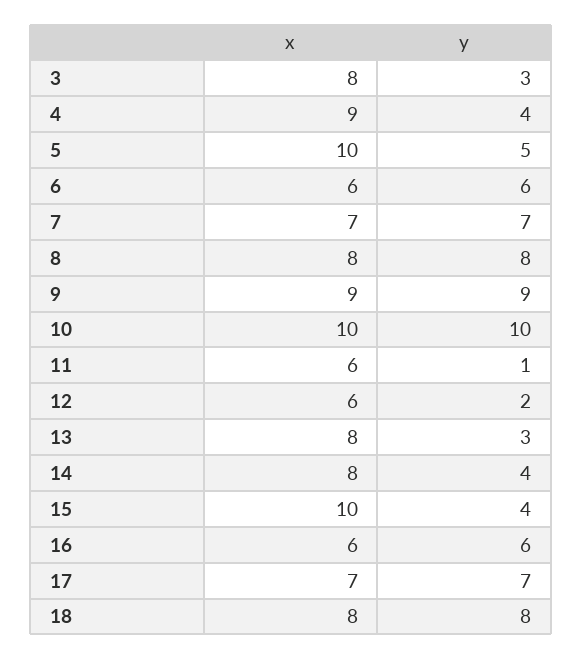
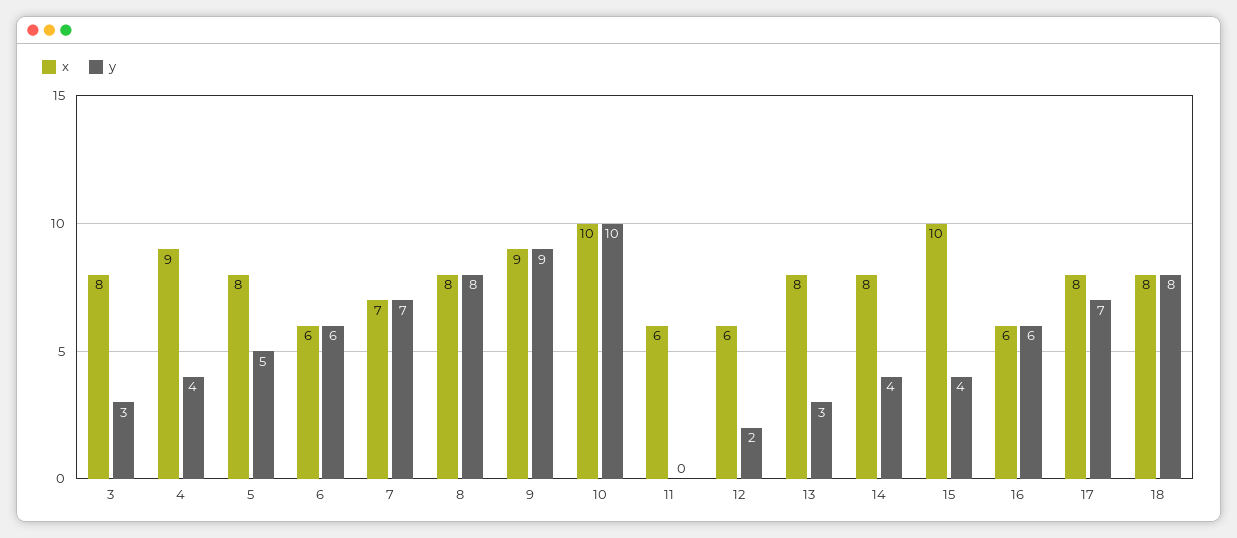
  {
    "x": {
      "3": 8,
      "4": 9,
-     "5": 10,
+     "5": 8,
      "6": 6,
      "7": 7,
      "8": 8,
      "9": 9,
      "10": 10,
      "11": 6,
      "12": 6,
      "13": 8,
      "14": 8,
      "15": 10,
      "16": 6,
-     "17": 7,
+     "17": 8,
      "18": 8
    },
    "y": {
      "3": 3,
      "4": 4,
      "5": 5,
      "6": 6,
      "7": 7,
      "8": 8,
      "9": 9,
      "10": 10,
-     "11": 1,
+     "11": 0,
      "12": 2,
      "13": 3,
      "14": 4,
      "15": 4,
      "16": 6,
      "17": 7,
      "18": 8
    }
  }

